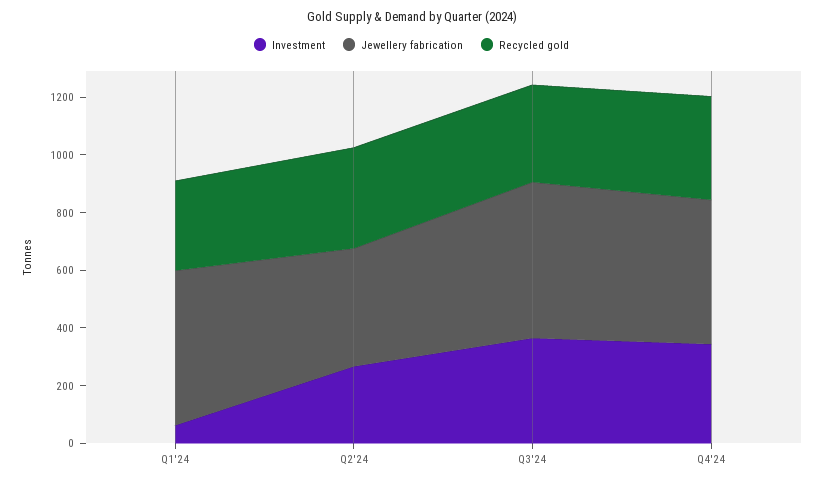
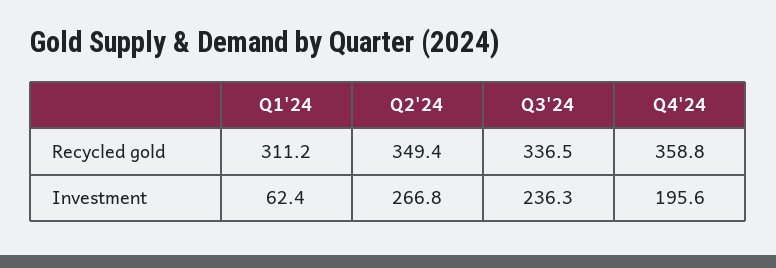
  {
    "Investment": {
      "Q1'24": 62.4,
      "Q2'24": 266.8,
-     "Q3'24": 350,
+     "Q3'24": 236.3,
-     "Q4'24": 350
+     "Q4'24": 195.6
    },
-   "Jewellery fabrication": {
-     "Q1'24": 550,
-     "Q2'24": 400,
-     "Q3'24": 550,
-     "Q4'24": 500
-   },
    "Recycled gold": {
      "Q1'24": 311.2,
      "Q2'24": 349.4,
      "Q3'24": 336.5,
      "Q4'24": 358.8
    }
  }

